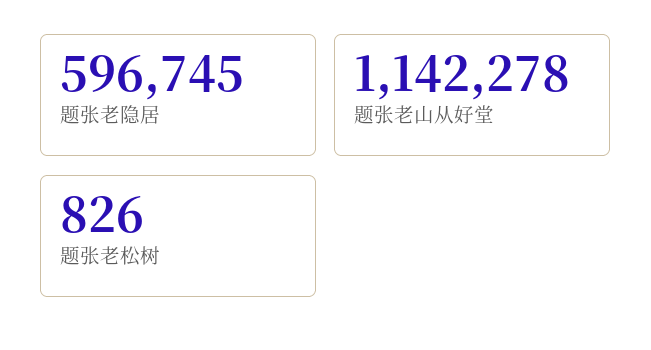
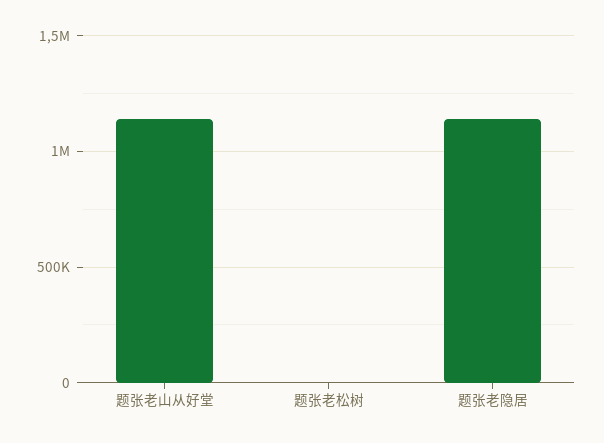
  {
-   "题张老隐居": 596745,
+   "题张老隐居": 1150000,
    "题张老山从好堂": 1142278,
    "题张老松树": 826
  }

